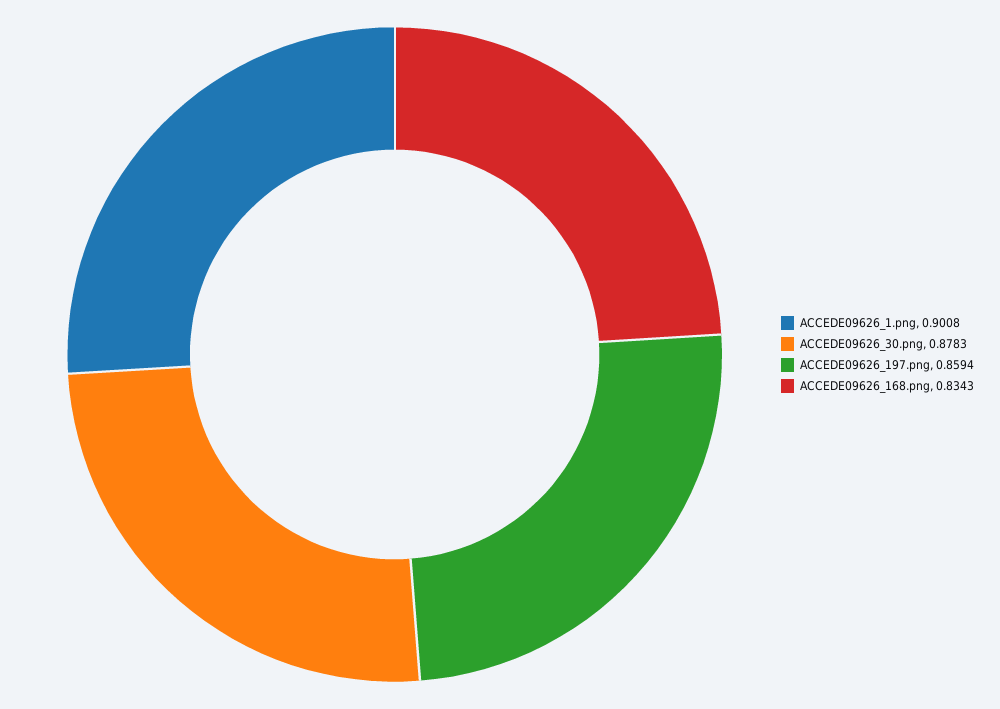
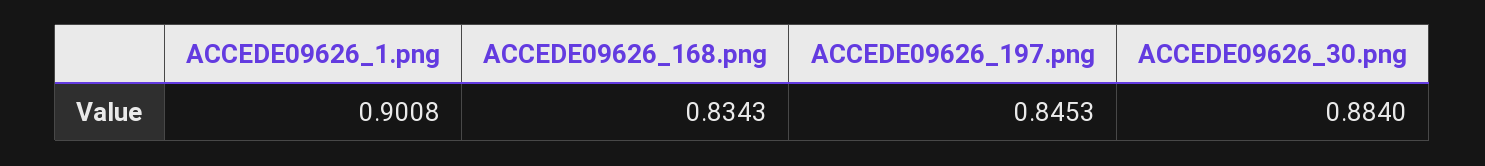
  {
    "ACCEDE09626_1.png": 0.9008,
-   "ACCEDE09626_30.png": 0.8783,
+   "ACCEDE09626_30.png": 0.884,
-   "ACCEDE09626_197.png": 0.8594,
+   "ACCEDE09626_197.png": 0.8453,
    "ACCEDE09626_168.png": 0.8343
  }

